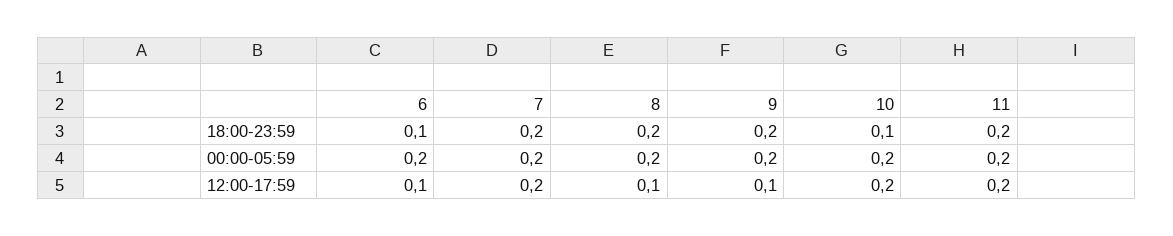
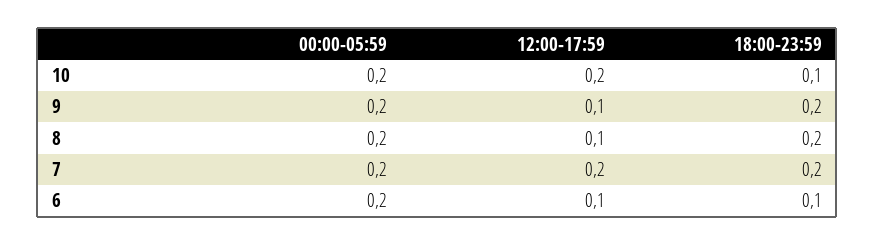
  {
    "6": {
      "18:00-23:59": 0.1,
      "00:00-05:59": 0.2,
      "12:00-17:59": 0.1
    },
    "7": {
      "18:00-23:59": 0.2,
      "00:00-05:59": 0.2,
      "12:00-17:59": 0.2
    },
    "8": {
      "18:00-23:59": 0.2,
      "00:00-05:59": 0.2,
      "12:00-17:59": 0.1
    },
    "9": {
      "18:00-23:59": 0.2,
      "00:00-05:59": 0.2,
      "12:00-17:59": 0.1
    },
    "10": {
      "18:00-23:59": 0.1,
      "00:00-05:59": 0.2,
      "12:00-17:59": 0.2
-   },
+   }
-   "11": {
-     "18:00-23:59": 0.2,
-     "00:00-05:59": 0.2,
-     "12:00-17:59": 0.2
-   }
  }

